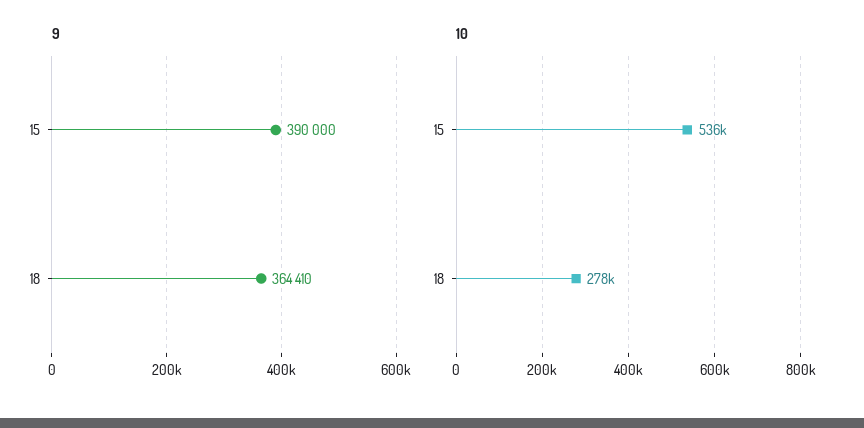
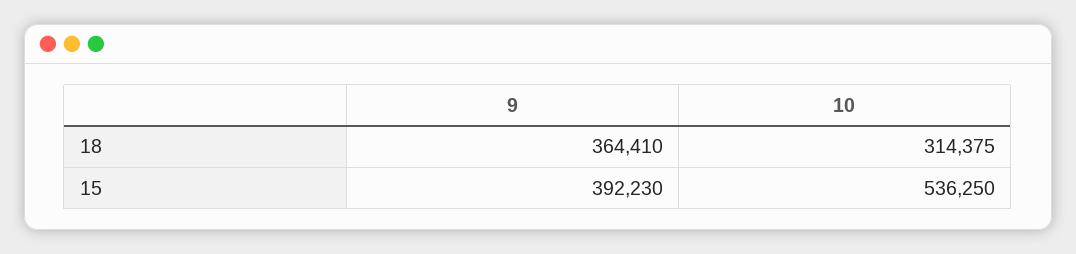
  {
    "9": {
-     "15": 390000,
+     "15": 392230,
      "18": 364410
    },
    "10": {
      "15": 536250,
-     "18": 278000
+     "18": 314375
    }
  }

